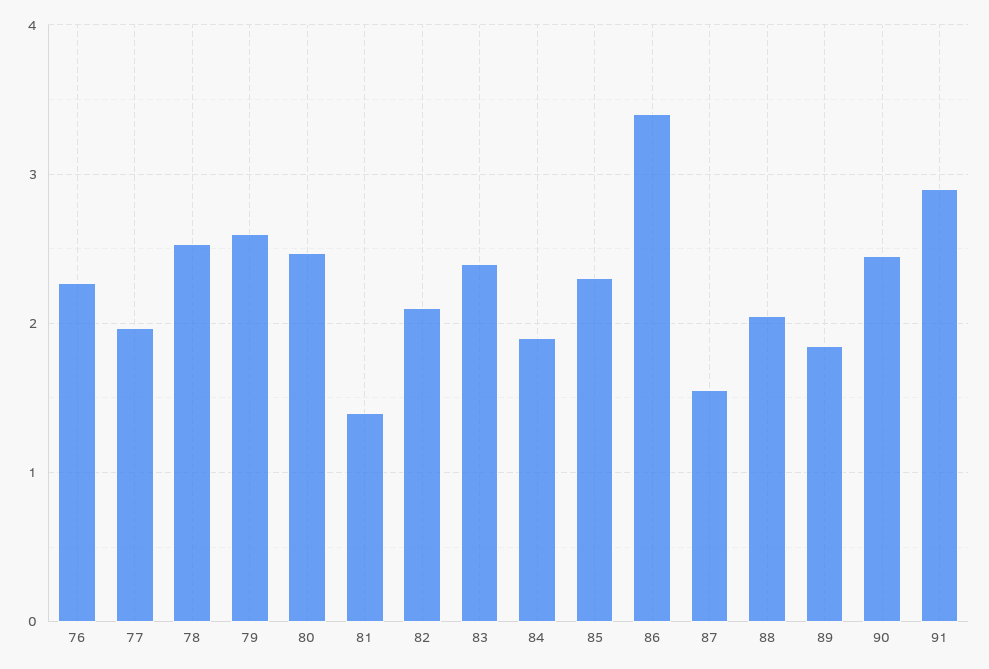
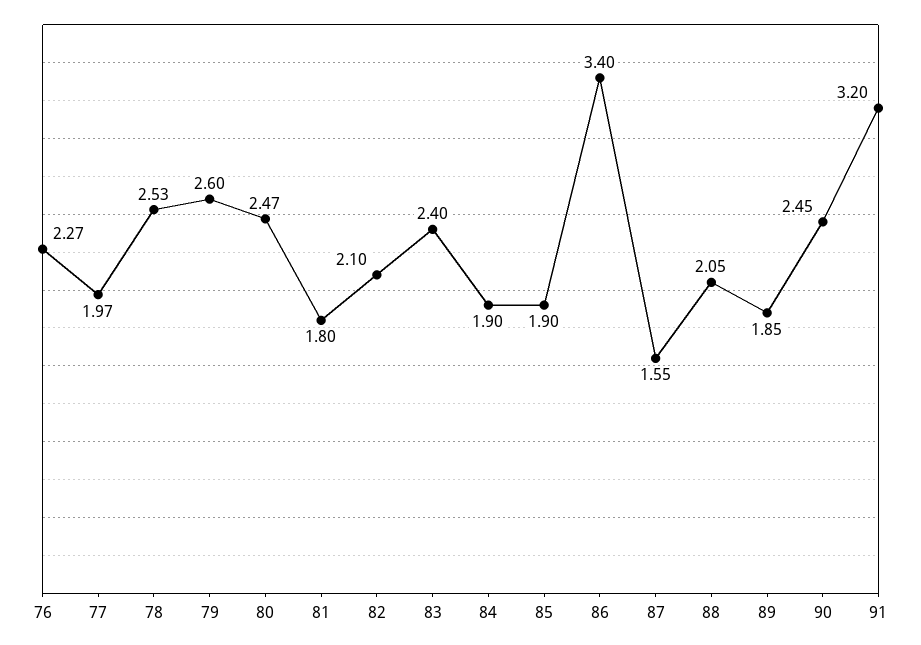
  {
    "76": 2.27,
    "77": 1.97,
    "78": 2.53,
    "79": 2.6,
    "80": 2.47,
-   "81": 1.4,
+   "81": 1.8,
    "82": 2.1,
    "83": 2.4,
    "84": 1.9,
-   "85": 2.3,
+   "85": 1.9,
    "86": 3.4,
    "87": 1.55,
    "88": 2.05,
    "89": 1.85,
    "90": 2.45,
-   "91": 2.9
+   "91": 3.2
  }

